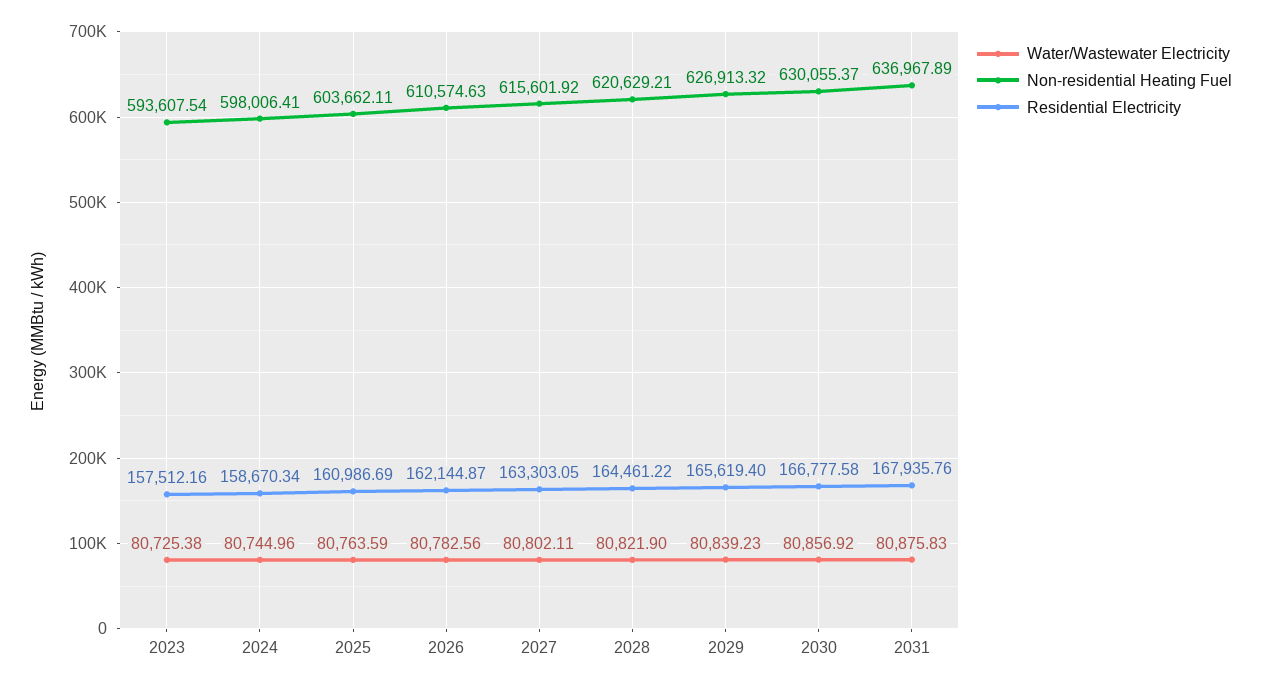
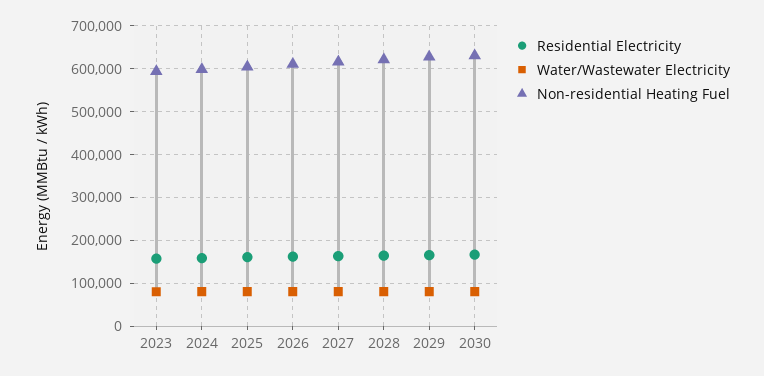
  {
    "Water/Wastewater Electricity": {
      "2023": 80725.38,
      "2024": 80744.96,
      "2025": 80763.59,
      "2026": 80782.56,
      "2027": 80802.11,
      "2028": 80821.9,
      "2029": 80839.23,
-     "2030": 80856.92,
+     "2030": 80856.92
-     "2031": 80875.83
    },
    "Non-residential Heating Fuel": {
      "2023": 593607.54,
      "2024": 598006.41,
      "2025": 603662.11,
      "2026": 610574.63,
      "2027": 615601.92,
      "2028": 620629.21,
      "2029": 626913.32,
-     "2030": 630055.37,
+     "2030": 630055.37
-     "2031": 636967.89
    },
    "Residential Electricity": {
      "2023": 157512.16,
      "2024": 158670.34,
      "2025": 160986.69,
      "2026": 162144.87,
      "2027": 163303.05,
      "2028": 164461.22,
      "2029": 165619.4,
-     "2030": 166777.58,
+     "2030": 166777.58
-     "2031": 167935.76
    }
  }

